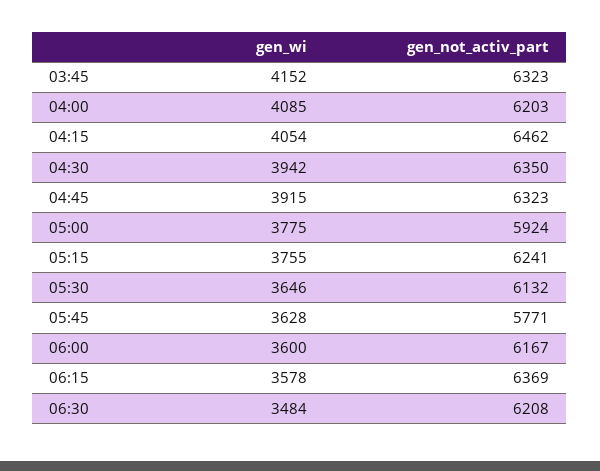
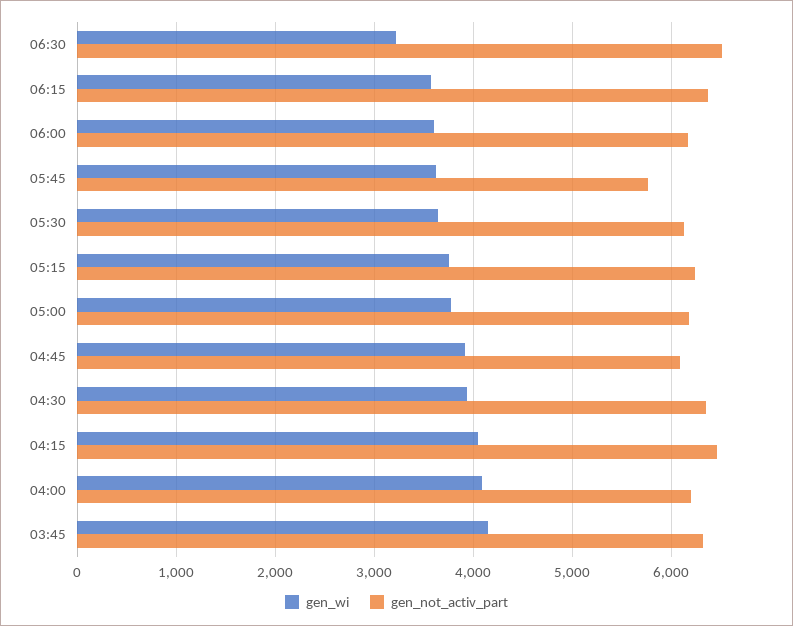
  {
    "gen_wi": {
      "03:45": 4152,
      "04:00": 4085,
      "04:15": 4054,
      "04:30": 3942,
      "04:45": 3915,
      "05:00": 3775,
      "05:15": 3755,
      "05:30": 3646,
      "05:45": 3628,
      "06:00": 3600,
      "06:15": 3578,
-     "06:30": 3484
+     "06:30": 3200
    },
    "gen_not_activ_part": {
      "03:45": 6323,
      "04:00": 6203,
      "04:15": 6462,
      "04:30": 6350,
-     "04:45": 6323,
+     "04:45": 6100,
-     "05:00": 5924,
+     "05:00": 6200,
      "05:15": 6241,
      "05:30": 6132,
      "05:45": 5771,
      "06:00": 6167,
      "06:15": 6369,
-     "06:30": 6208
+     "06:30": 6500
    }
  }

